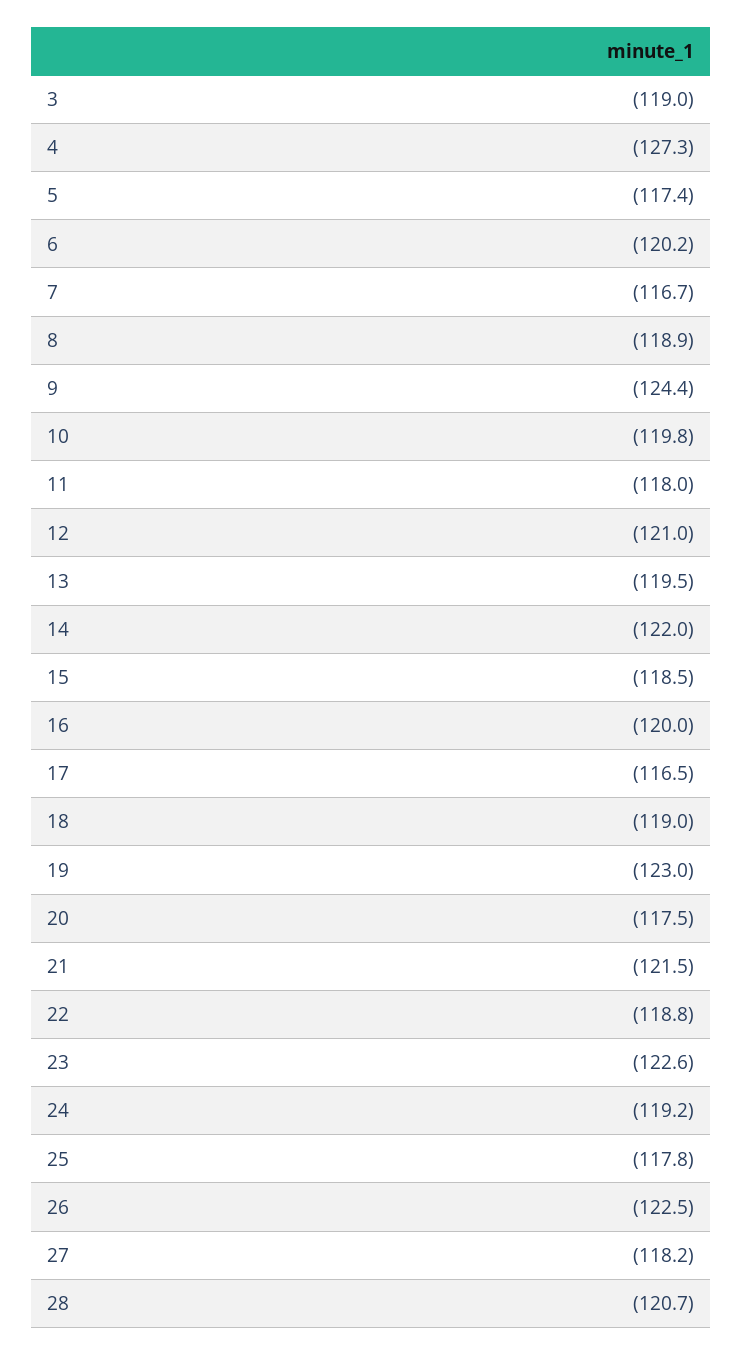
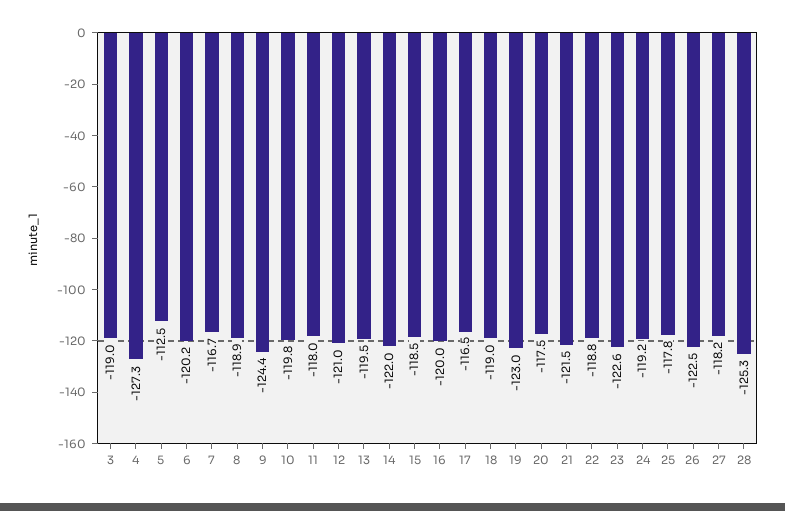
  {
    "3": -119,
    "4": -127.3,
-   "5": -117.4,
+   "5": -112.5,
    "6": -120.2,
    "7": -116.7,
    "8": -118.9,
    "9": -124.4,
    "10": -119.8,
    "11": -118,
    "12": -121,
    "13": -119.5,
    "14": -122,
    "15": -118.5,
    "16": -120,
    "17": -116.5,
    "18": -119,
    "19": -123,
    "20": -117.5,
    "21": -121.5,
    "22": -118.8,
    "23": -122.6,
    "24": -119.2,
    "25": -117.8,
    "26": -122.5,
    "27": -118.2,
-   "28": -120.7
+   "28": -125.3
  }

